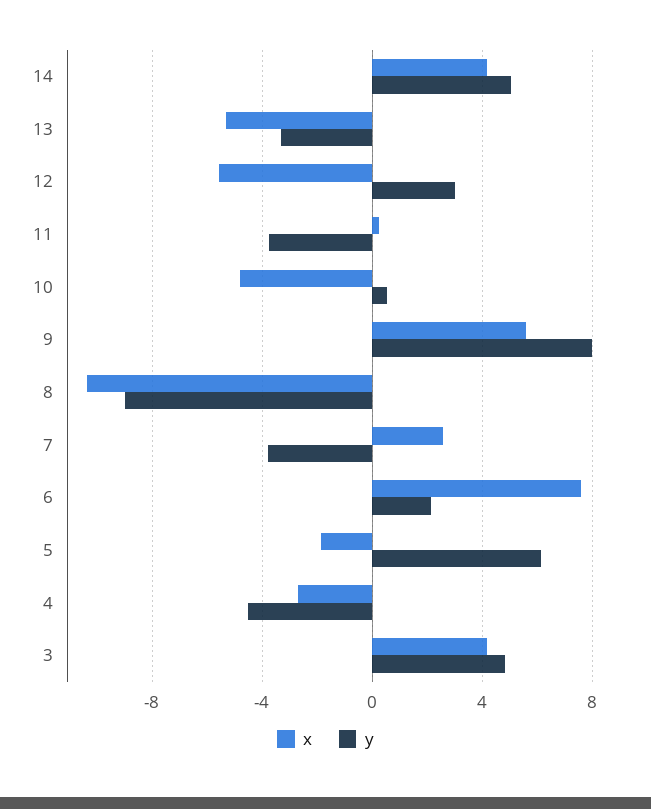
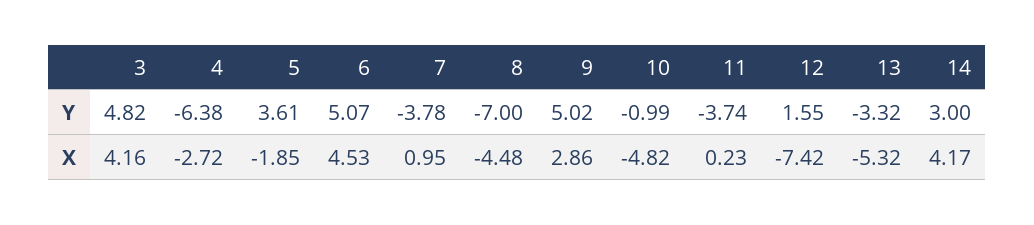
  {
    "x": {
      "14": 4.17,
      "13": -5.32,
-     "12": -5.5,
+     "12": -7.42,
      "11": 0.23,
      "10": -4.82,
-     "9": 5.5,
+     "9": 2.86,
-     "8": -10.5,
+     "8": -4.48,
-     "7": 2.5,
+     "7": 0.95,
-     "6": 7.5,
+     "6": 4.53,
      "5": -1.85,
      "4": -2.72,
      "3": 4.16
    },
    "y": {
-     "14": 5,
+     "14": 3,
      "13": -3.32,
-     "12": 3,
+     "12": 1.55,
      "11": -3.74,
-     "10": 0.5,
+     "10": -0.99,
-     "9": 8,
+     "9": 5.02,
-     "8": -9,
+     "8": -7,
      "7": -3.78,
-     "6": 2,
+     "6": 5.07,
-     "5": 6,
+     "5": 3.61,
-     "4": -4.5,
+     "4": -6.38,
      "3": 4.82
    }
  }

